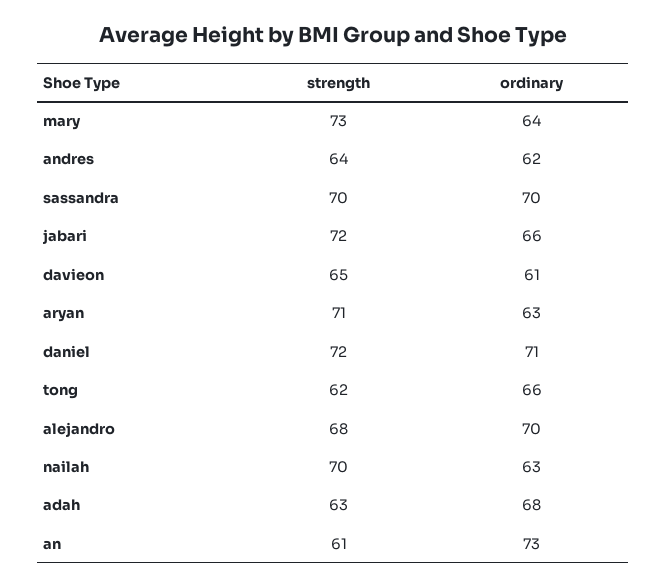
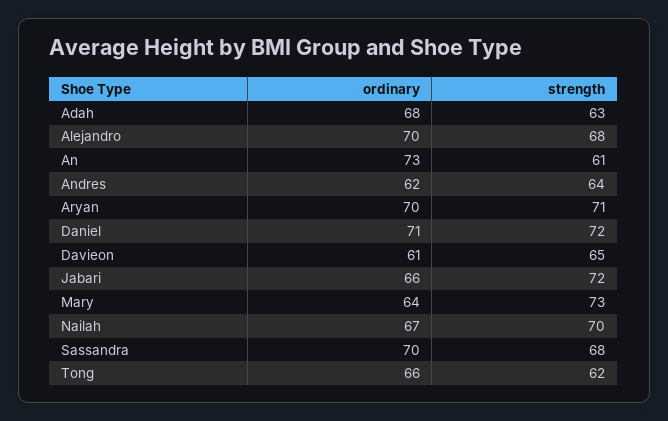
  {
    "strength": {
      "mary": 73,
      "andres": 64,
-     "sassandra": 70,
+     "sassandra": 68,
      "jabari": 72,
      "davieon": 65,
      "aryan": 71,
      "daniel": 72,
      "tong": 62,
      "alejandro": 68,
      "nailah": 70,
      "adah": 63,
      "an": 61
    },
    "ordinary": {
      "mary": 64,
      "andres": 62,
      "sassandra": 70,
      "jabari": 66,
      "davieon": 61,
-     "aryan": 63,
+     "aryan": 70,
      "daniel": 71,
      "tong": 66,
      "alejandro": 70,
-     "nailah": 63,
+     "nailah": 67,
      "adah": 68,
      "an": 73
    }
  }

